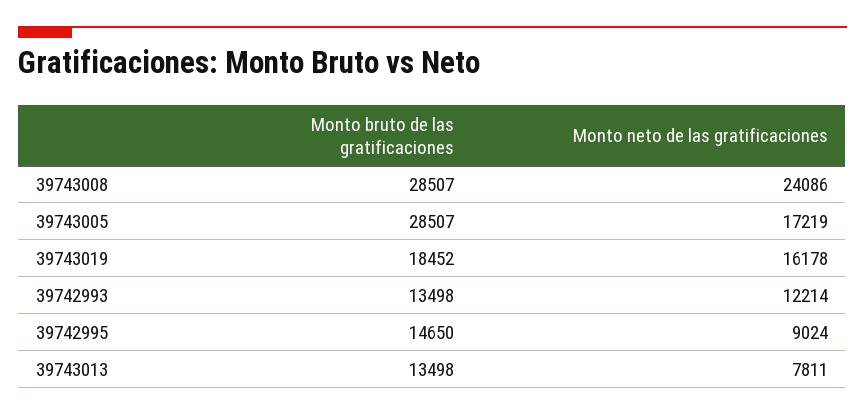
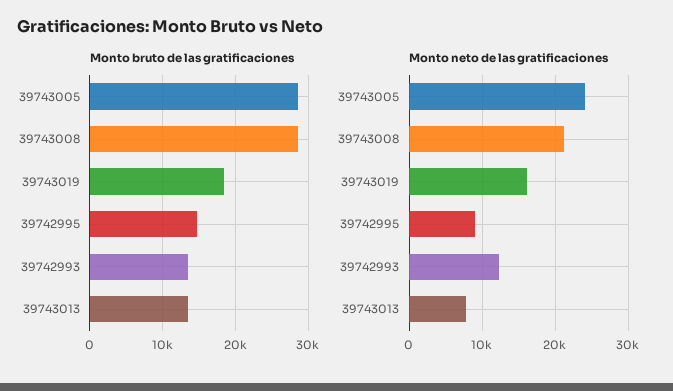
  {
    "Monto bruto de las gratificaciones": {
      "39743008": 28507,
      "39743005": 28507,
      "39743019": 18452,
      "39742993": 13498,
      "39742995": 14650,
      "39743013": 13498
    },
    "Monto neto de las gratificaciones": {
-     "39743008": 24086,
+     "39743008": 21000,
-     "39743005": 17219,
+     "39743005": 24000,
      "39743019": 16178,
      "39742993": 12214,
      "39742995": 9024,
      "39743013": 7811
    }
  }

